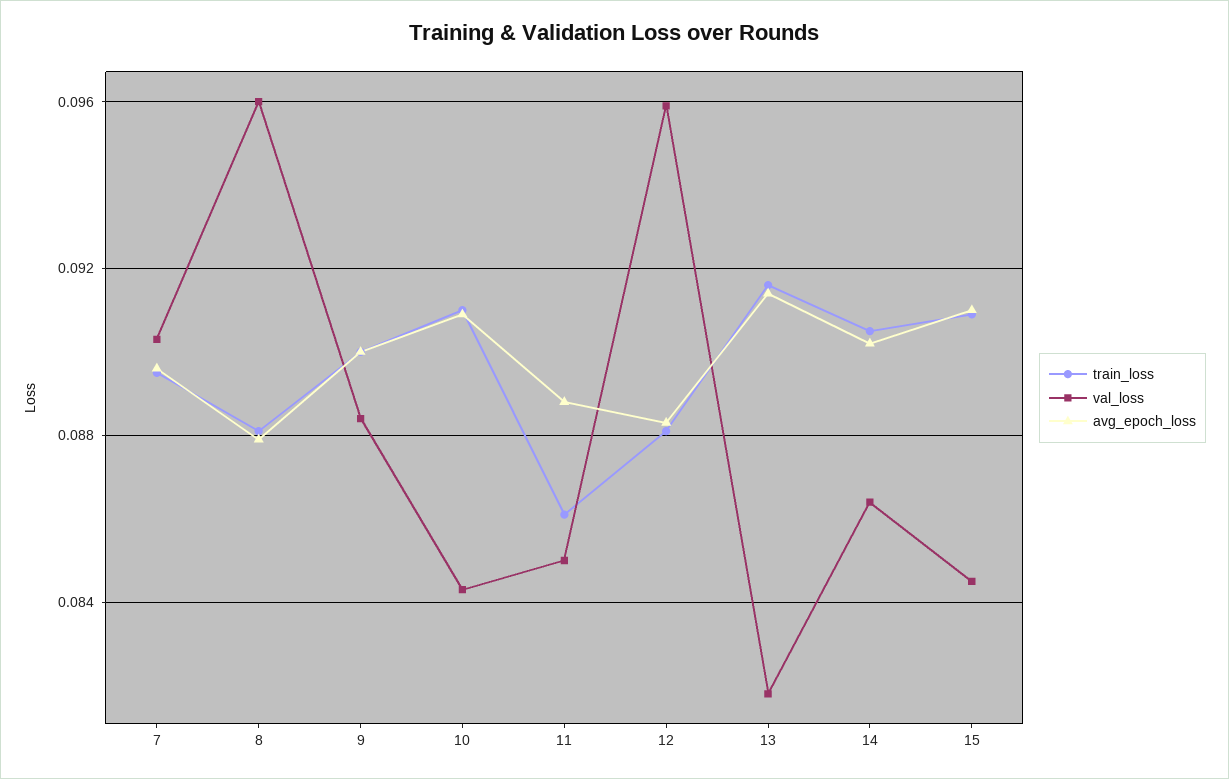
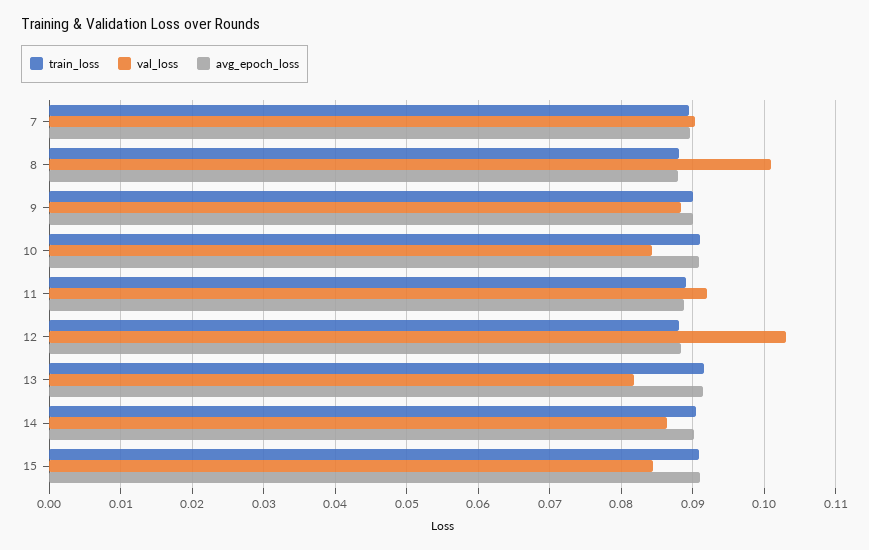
  {
    "train_loss": {
      "7": 0.0895,
      "8": 0.088,
      "9": 0.09,
      "10": 0.091,
-     "11": 0.086,
+     "11": 0.089,
      "12": 0.088,
      "13": 0.0915,
      "14": 0.0905,
      "15": 0.091
    },
    "val_loss": {
      "7": 0.0905,
-     "8": 0.096,
+     "8": 0.101,
      "9": 0.0885,
      "10": 0.0845,
-     "11": 0.085,
+     "11": 0.092,
-     "12": 0.096,
+     "12": 0.103,
      "13": 0.082,
      "14": 0.0865,
      "15": 0.0845
    },
    "avg_epoch_loss": {
      "7": 0.0895,
      "8": 0.088,
      "9": 0.09,
      "10": 0.091,
      "11": 0.089,
      "12": 0.0885,
      "13": 0.0915,
      "14": 0.09,
      "15": 0.091
    }
  }

